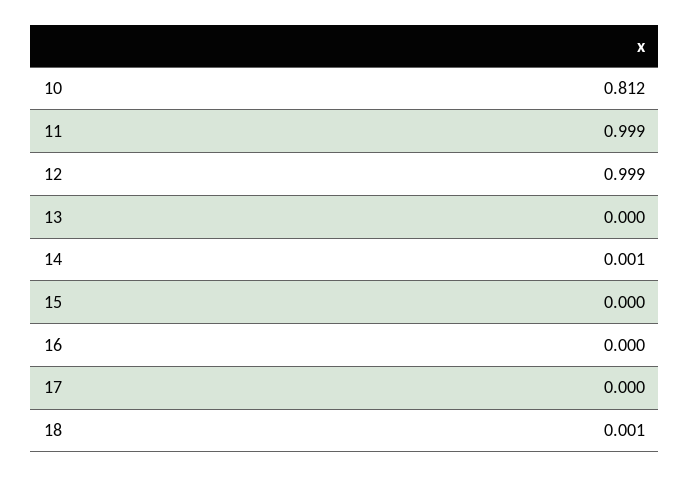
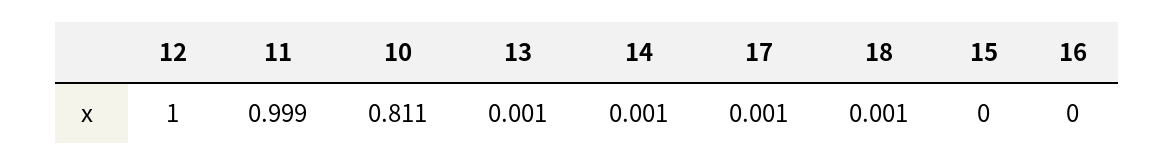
  {
-   "10": 0.812,
+   "10": 0.811,
    "11": 0.999,
-   "12": 0.999,
+   "12": 1,
-   "13": 0,
+   "13": 0.001,
    "14": 0.001,
    "15": 0,
    "16": 0,
-   "17": 0,
+   "17": 0.001,
    "18": 0.001
  }

